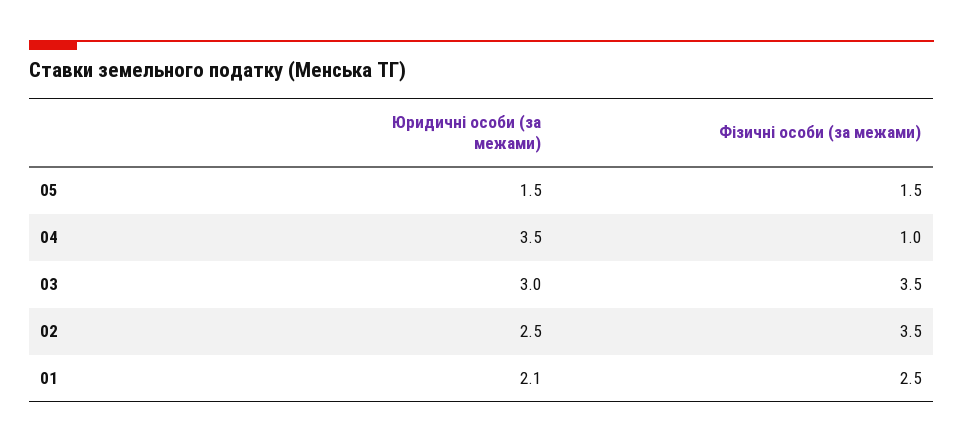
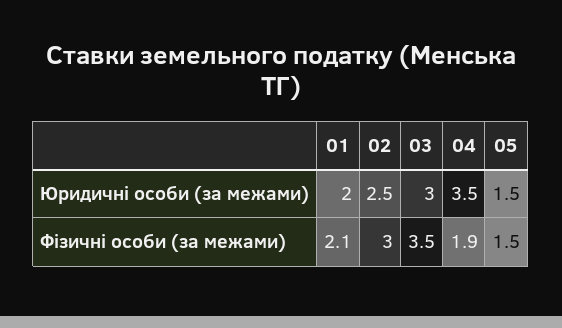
  {
    "Юридичні особи (за межами)": {
      "05": 1.5,
      "04": 3.5,
      "03": 3,
      "02": 2.5,
-     "01": 2.1
+     "01": 2
    },
    "Фізичні особи (за межами)": {
      "05": 1.5,
-     "04": 1,
+     "04": 1.9,
      "03": 3.5,
-     "02": 3.5,
+     "02": 3,
-     "01": 2.5
+     "01": 2.1
    }
  }

